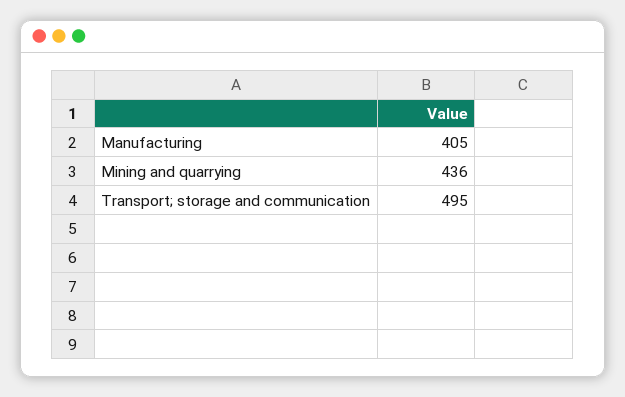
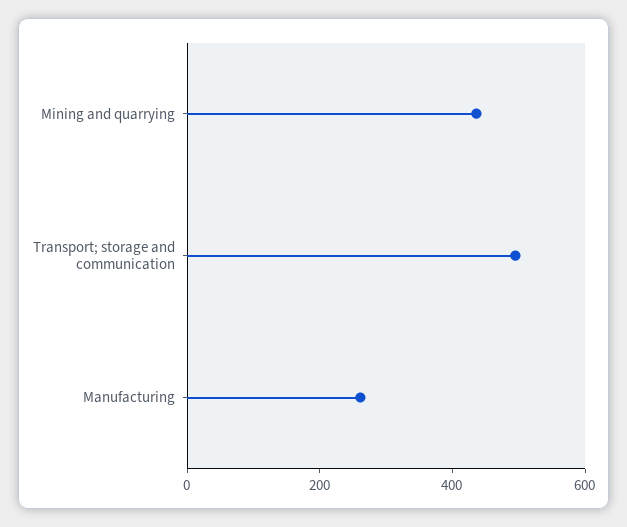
  {
-   "Manufacturing": 405,
+   "Manufacturing": 250,
    "Mining and quarrying": 436,
    "Transport; storage and communication": 495
  }

